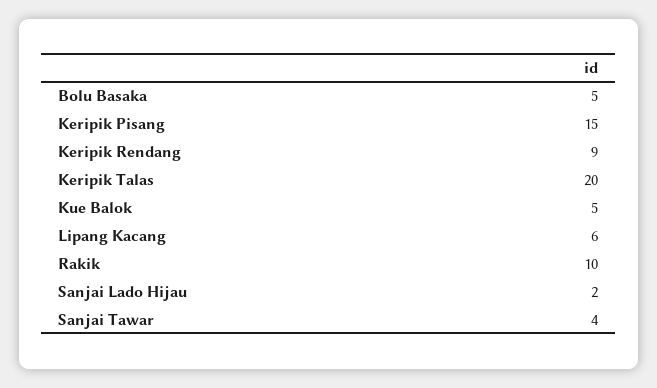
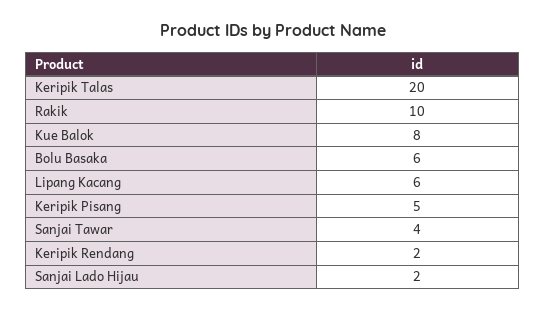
  {
-   "Bolu Basaka": 5,
+   "Bolu Basaka": 6,
-   "Keripik Pisang": 15,
+   "Keripik Pisang": 5,
-   "Keripik Rendang": 9,
+   "Keripik Rendang": 2,
    "Keripik Talas": 20,
-   "Kue Balok": 5,
+   "Kue Balok": 8,
    "Lipang Kacang": 6,
    "Rakik": 10,
    "Sanjai Lado Hijau": 2,
    "Sanjai Tawar": 4
  }

